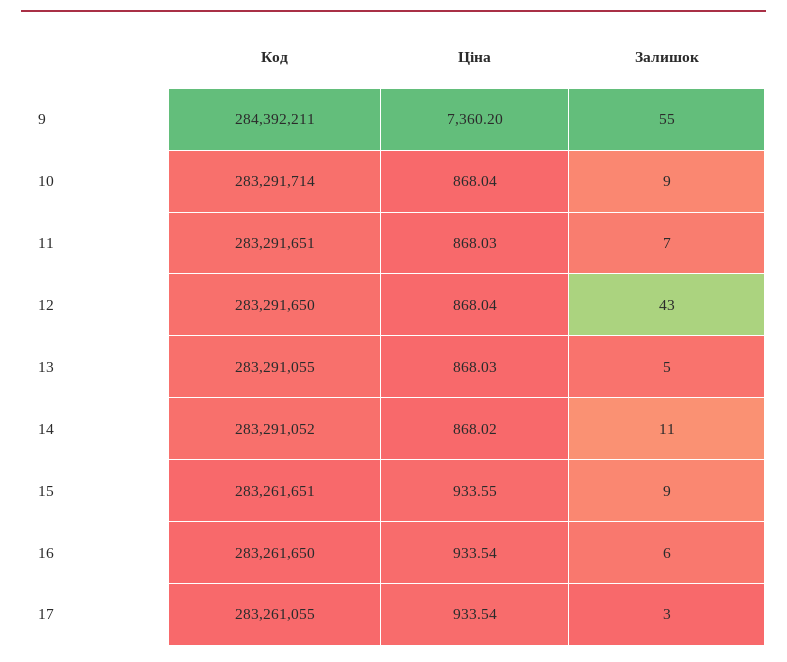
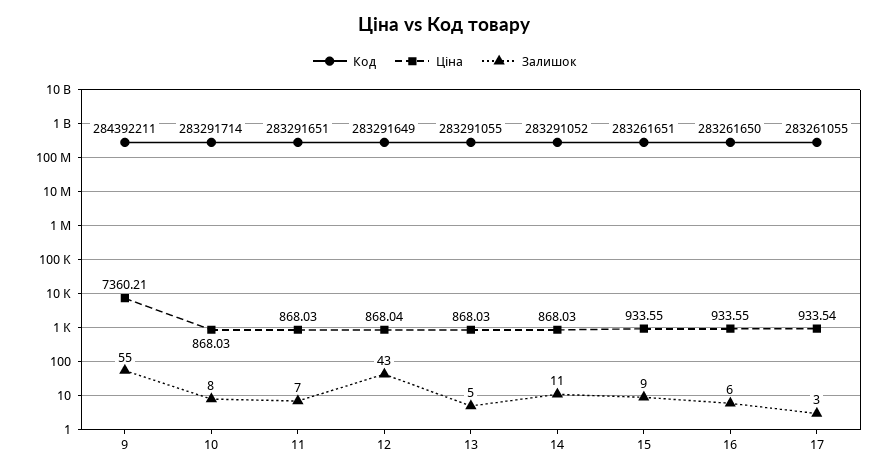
  {
    "Код": {
      "9": 284392211,
      "10": 283291714,
      "11": 283291651,
-     "12": 283291650,
+     "12": 283291649,
      "13": 283291055,
      "14": 283291052,
      "15": 283261651,
      "16": 283261650,
      "17": 283261055
    },
    "Ціна": {
-     "9": 7360.2,
+     "9": 7360.21,
-     "10": 868.04,
+     "10": 868.03,
      "11": 868.03,
      "12": 868.04,
      "13": 868.03,
-     "14": 868.02,
+     "14": 868.03,
      "15": 933.55,
-     "16": 933.54,
+     "16": 933.55,
      "17": 933.54
    },
    "Залишок": {
      "9": 55,
-     "10": 9,
+     "10": 8,
      "11": 7,
      "12": 43,
      "13": 5,
      "14": 11,
      "15": 9,
      "16": 6,
      "17": 3
    }
  }

